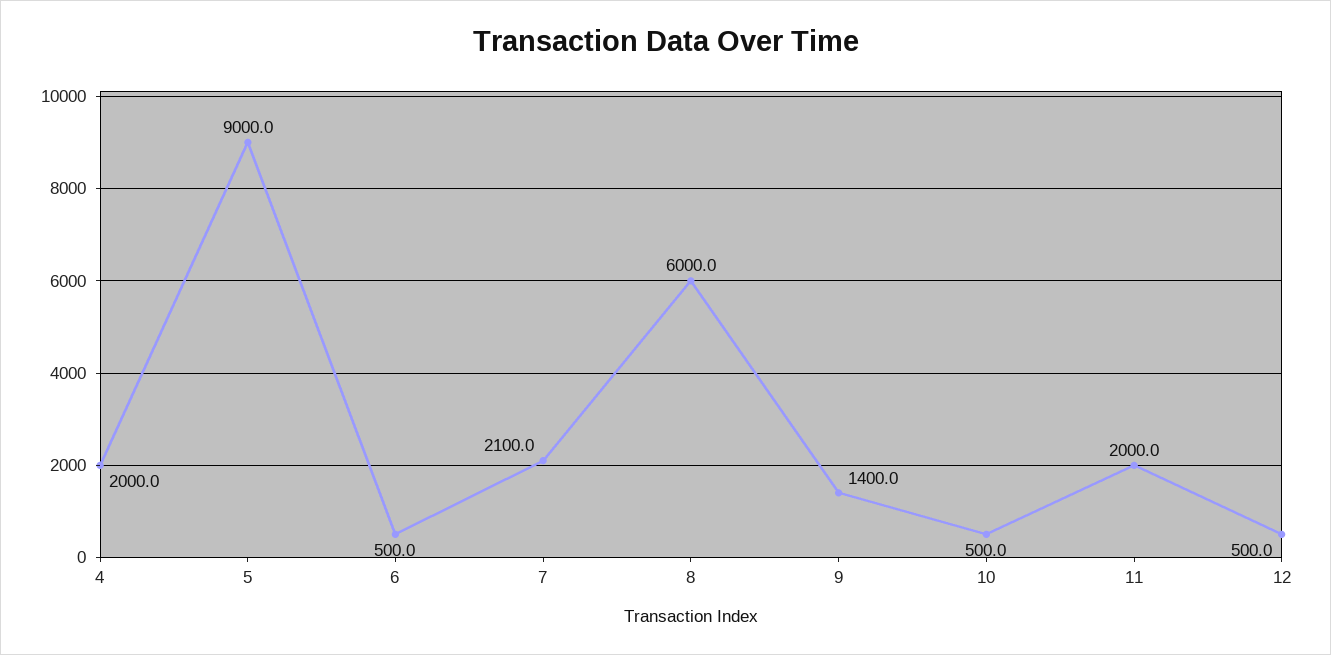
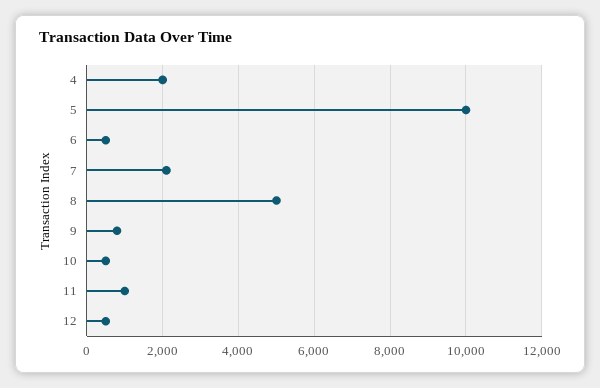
  {
    "4": 2000,
-   "5": 9000,
+   "5": 10000,
    "6": 500,
    "7": 2100,
-   "8": 6000,
+   "8": 5000,
-   "9": 1400,
+   "9": 800,
    "10": 500,
-   "11": 2000,
+   "11": 1000,
    "12": 500
  }

